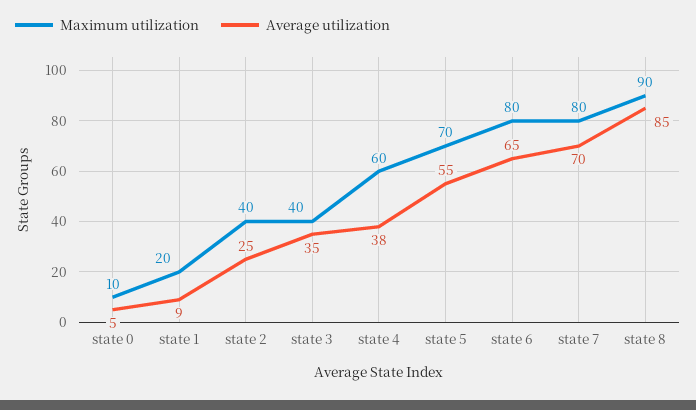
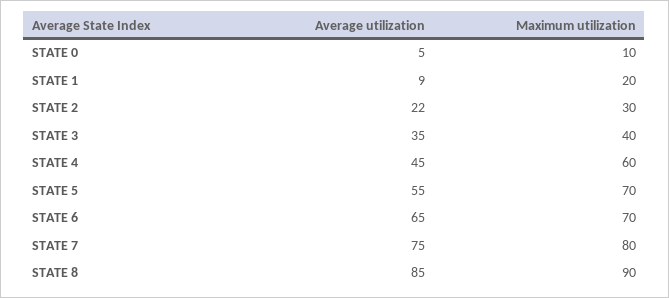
  {
    "Maximum utilization": {
      "state 0": 10,
      "state 1": 20,
-     "state 2": 40,
+     "state 2": 30,
      "state 3": 40,
      "state 4": 60,
      "state 5": 70,
-     "state 6": 80,
+     "state 6": 70,
      "state 7": 80,
      "state 8": 90
    },
    "Average utilization": {
      "state 0": 5,
      "state 1": 9,
-     "state 2": 25,
+     "state 2": 22,
      "state 3": 35,
-     "state 4": 38,
+     "state 4": 45,
      "state 5": 55,
      "state 6": 65,
-     "state 7": 70,
+     "state 7": 75,
      "state 8": 85
    }
  }

